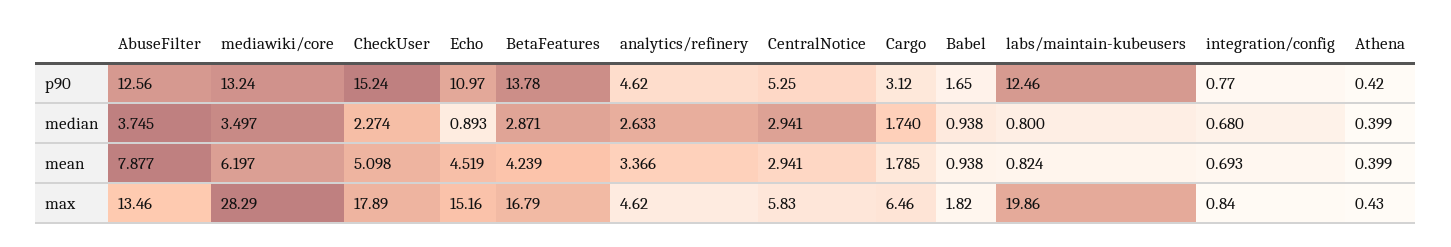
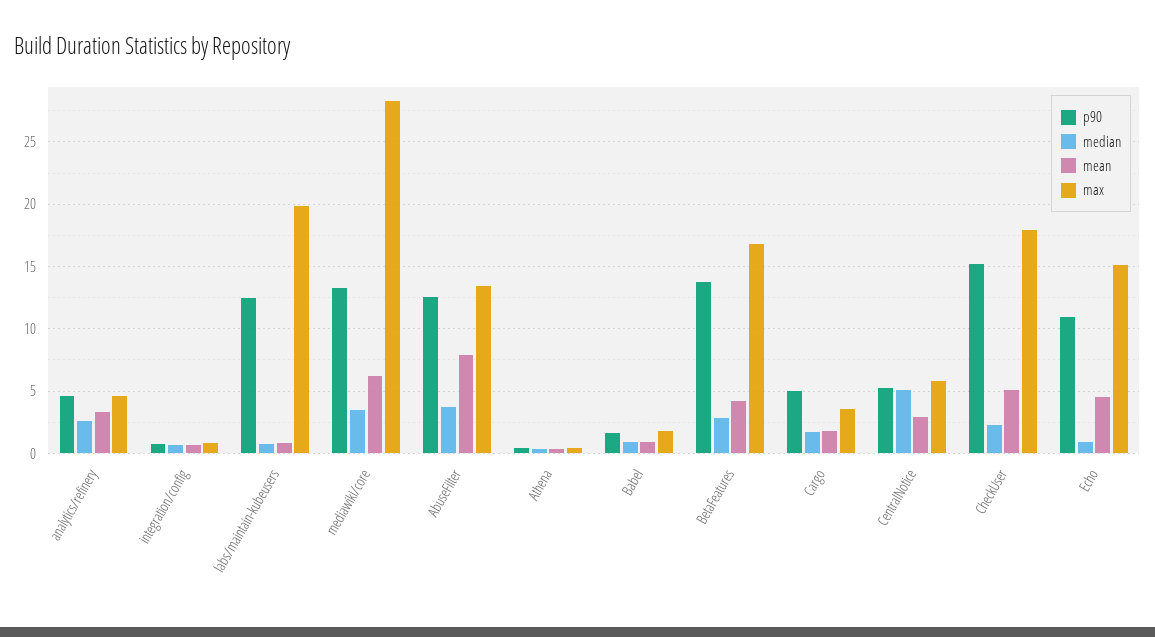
  {
    "p90": {
      "AbuseFilter": 12.56,
      "mediawiki/core": 13.24,
      "CheckUser": 15.24,
      "Echo": 10.97,
      "BetaFeatures": 13.78,
      "analytics/refinery": 4.62,
      "CentralNotice": 5.25,
-     "Cargo": 3.12,
+     "Cargo": 5,
      "Babel": 1.65,
      "labs/maintain-kubeusers": 12.46,
      "integration/config": 0.77,
      "Athena": 0.42
    },
    "median": {
      "AbuseFilter": 3.745,
      "mediawiki/core": 3.497,
      "CheckUser": 2.274,
      "Echo": 0.893,
      "BetaFeatures": 2.871,
      "analytics/refinery": 2.633,
-     "CentralNotice": 2.941,
+     "CentralNotice": 5,
      "Cargo": 1.74,
      "Babel": 0.938,
      "labs/maintain-kubeusers": 0.8,
      "integration/config": 0.68,
      "Athena": 0.399
    },
    "mean": {
      "AbuseFilter": 7.877,
      "mediawiki/core": 6.197,
      "CheckUser": 5.098,
      "Echo": 4.519,
      "BetaFeatures": 4.239,
      "analytics/refinery": 3.366,
      "CentralNotice": 2.941,
      "Cargo": 1.785,
      "Babel": 0.938,
      "labs/maintain-kubeusers": 0.824,
      "integration/config": 0.693,
      "Athena": 0.399
    },
    "max": {
      "AbuseFilter": 13.46,
      "mediawiki/core": 28.29,
      "CheckUser": 17.89,
      "Echo": 15.16,
      "BetaFeatures": 16.79,
      "analytics/refinery": 4.62,
      "CentralNotice": 5.83,
-     "Cargo": 6.46,
+     "Cargo": 3.5,
      "Babel": 1.82,
      "labs/maintain-kubeusers": 19.86,
      "integration/config": 0.84,
      "Athena": 0.43
    }
  }

